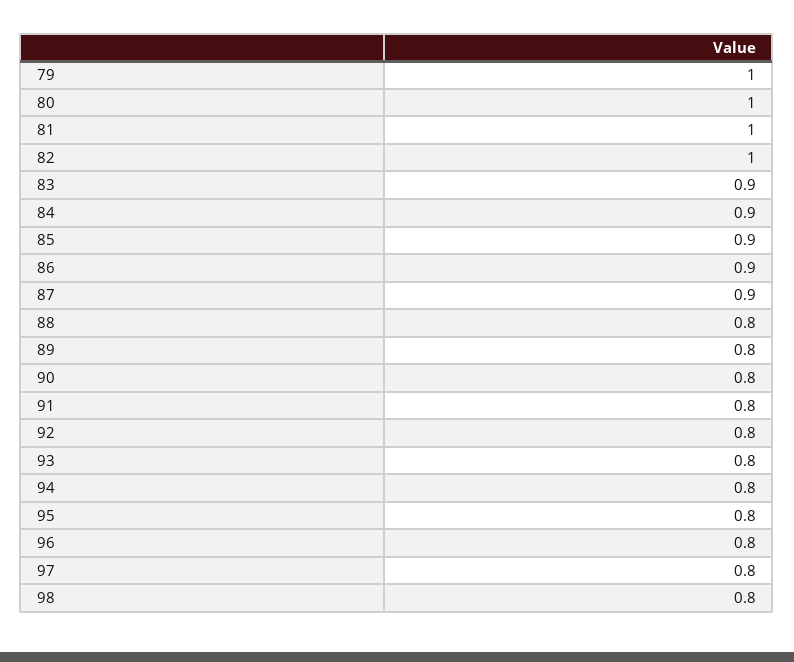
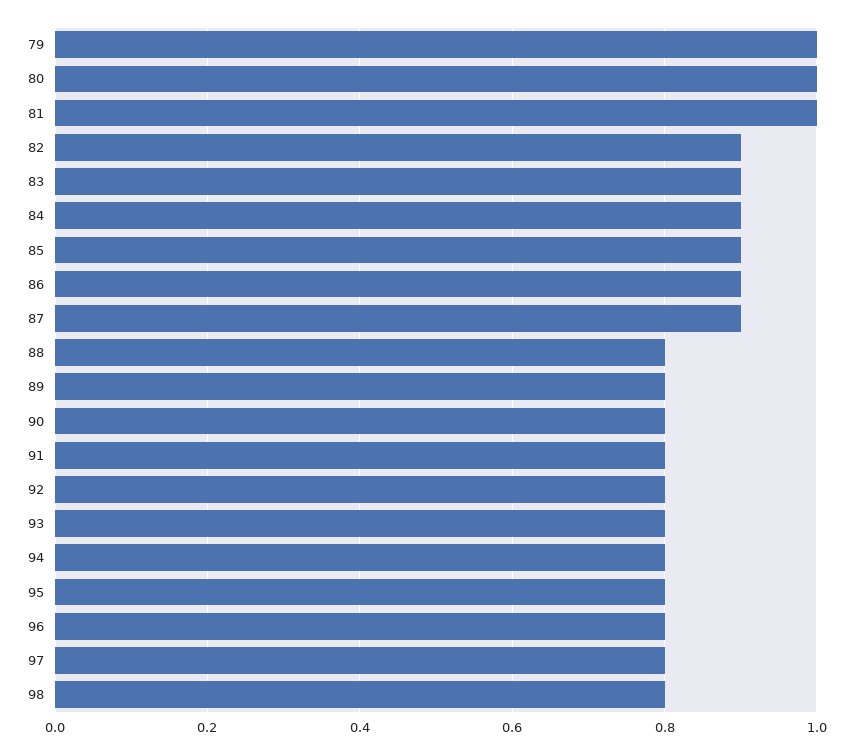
  {
    "79": 1,
    "80": 1,
    "81": 1,
-   "82": 1,
+   "82": 0.9,
    "83": 0.9,
    "84": 0.9,
    "85": 0.9,
    "86": 0.9,
    "87": 0.9,
    "88": 0.8,
    "89": 0.8,
    "90": 0.8,
    "91": 0.8,
    "92": 0.8,
    "93": 0.8,
    "94": 0.8,
    "95": 0.8,
    "96": 0.8,
    "97": 0.8,
    "98": 0.8
  }

